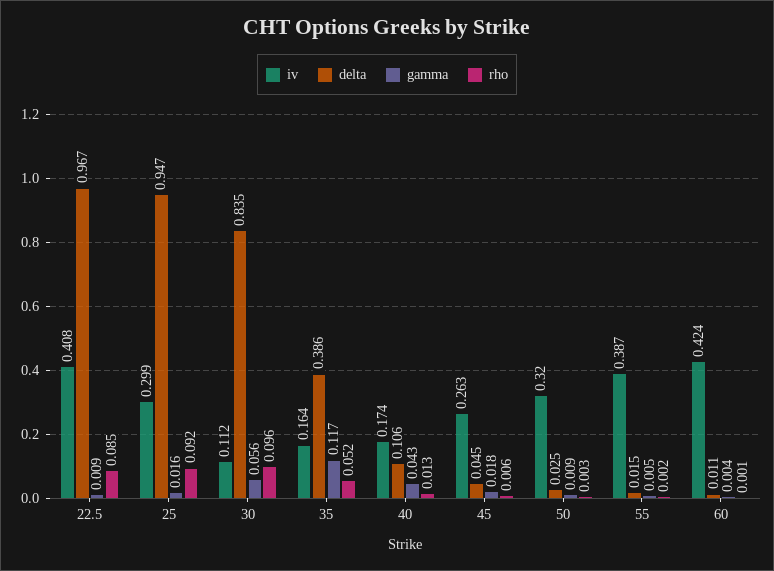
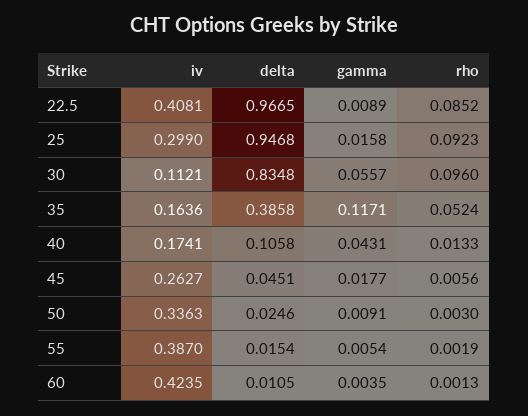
  {
    "iv": {
      "22.5": 0.4081,
      "25": 0.299,
      "30": 0.1121,
      "35": 0.1636,
      "40": 0.1741,
      "45": 0.2627,
-     "50": 0.32,
+     "50": 0.3363,
      "55": 0.387,
      "60": 0.4235
    },
    "delta": {
      "22.5": 0.9665,
      "25": 0.9468,
      "30": 0.8348,
      "35": 0.3858,
      "40": 0.1058,
      "45": 0.0451,
      "50": 0.0246,
      "55": 0.0154,
      "60": 0.0105
    },
    "gamma": {
      "22.5": 0.0089,
      "25": 0.0158,
      "30": 0.0557,
      "35": 0.1171,
      "40": 0.0431,
      "45": 0.0177,
      "50": 0.0091,
      "55": 0.0054,
      "60": 0.0035
    },
    "rho": {
      "22.5": 0.0852,
      "25": 0.0923,
      "30": 0.096,
      "35": 0.0524,
      "40": 0.0133,
      "45": 0.0056,
      "50": 0.003,
      "55": 0.0019,
      "60": 0.0013
    }
  }

